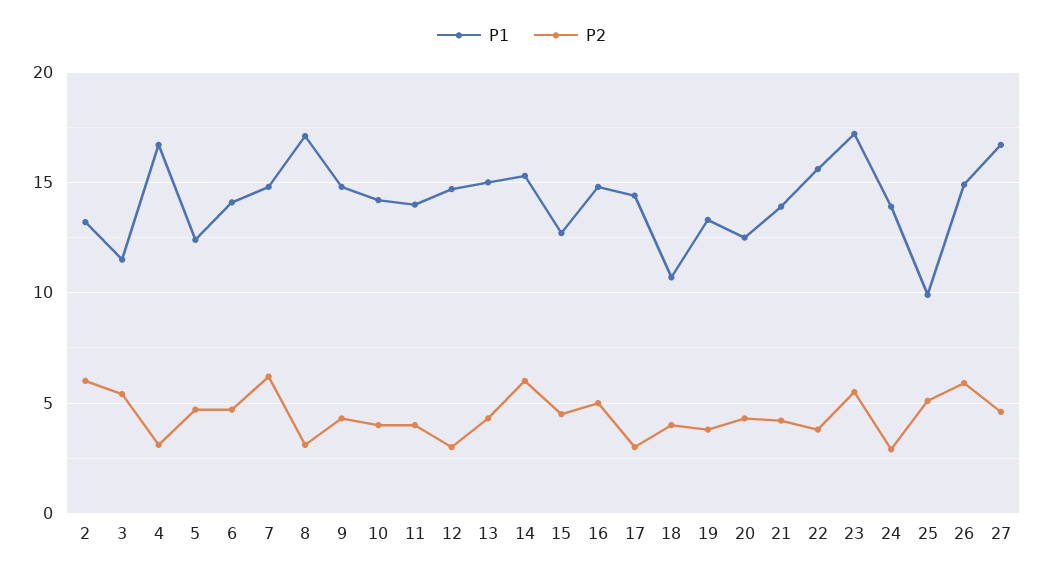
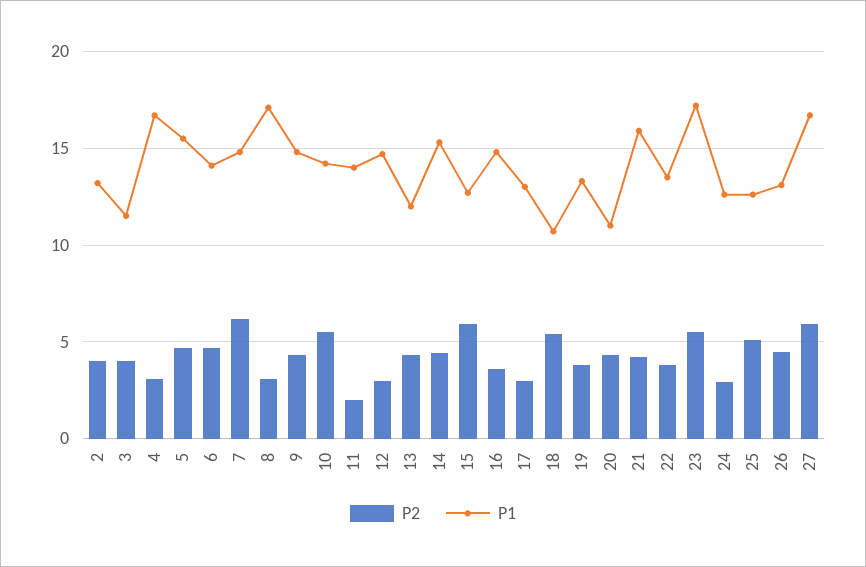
  {
    "P1": {
      "2": 13,
      "3": 11.5,
      "4": 16.5,
-     "5": 12.5,
+     "5": 15.5,
      "6": 14,
      "7": 15,
      "8": 17,
      "9": 15,
      "10": 14,
      "11": 14,
      "12": 14.5,
-     "13": 15,
+     "13": 12,
      "14": 15.5,
      "15": 12.5,
      "16": 15,
-     "17": 14.5,
+     "17": 13,
      "18": 10.5,
      "19": 13.5,
-     "20": 12.5,
+     "20": 11,
-     "21": 14,
+     "21": 16,
-     "22": 15.5,
+     "22": 13.5,
      "23": 17,
-     "24": 14,
+     "24": 12.5,
-     "25": 10,
+     "25": 12.5,
-     "26": 15,
+     "26": 13,
      "27": 16.5
    },
    "P2": {
-     "2": 6,
+     "2": 4,
-     "3": 5.5,
+     "3": 4,
      "4": 3,
      "5": 4.5,
      "6": 4.5,
      "7": 6,
      "8": 3,
      "9": 4.5,
-     "10": 4,
+     "10": 5.5,
-     "11": 4,
+     "11": 2,
      "12": 3,
      "13": 4.5,
-     "14": 6,
+     "14": 4.5,
-     "15": 4.5,
+     "15": 6,
-     "16": 5,
+     "16": 3.5,
      "17": 3,
-     "18": 4,
+     "18": 5.5,
      "19": 4,
      "20": 4.5,
      "21": 4,
      "22": 4,
      "23": 5.5,
      "24": 3,
      "25": 5,
-     "26": 6,
+     "26": 4.5,
-     "27": 4.5
+     "27": 6
    }
  }

